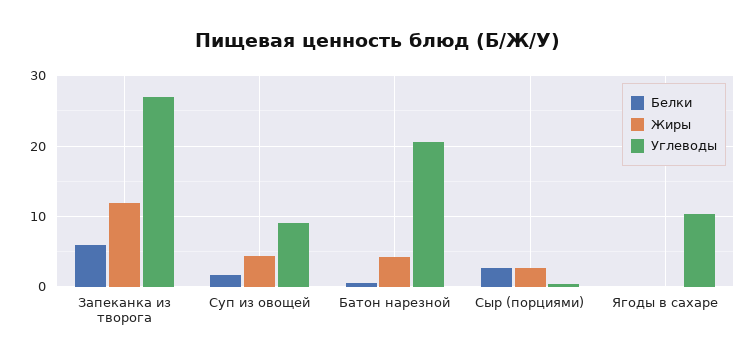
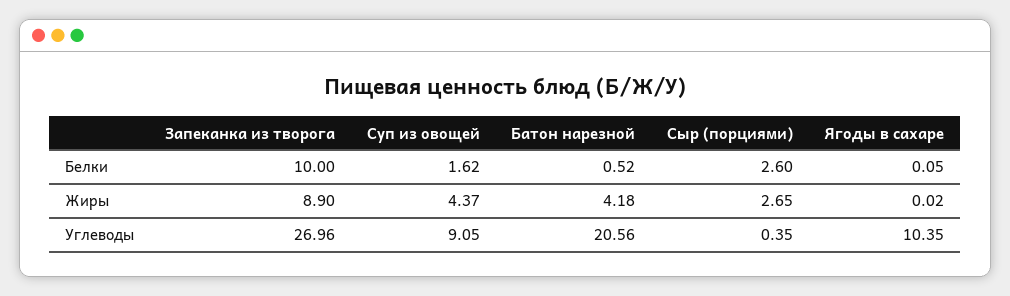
  {
    "Белки": {
-     "Запеканка из творога": 6,
+     "Запеканка из творога": 10,
      "Суп из овощей": 1.62,
      "Батон нарезной": 0.52,
      "Сыр (порциями)": 2.6,
      "Ягоды в сахаре": 0.05
    },
    "Жиры": {
-     "Запеканка из творога": 12,
+     "Запеканка из творога": 8.9,
      "Суп из овощей": 4.37,
      "Батон нарезной": 4.18,
      "Сыр (порциями)": 2.65,
      "Ягоды в сахаре": 0.02
    },
    "Углеводы": {
      "Запеканка из творога": 26.96,
      "Суп из овощей": 9.05,
      "Батон нарезной": 20.56,
      "Сыр (порциями)": 0.35,
      "Ягоды в сахаре": 10.35
    }
  }

